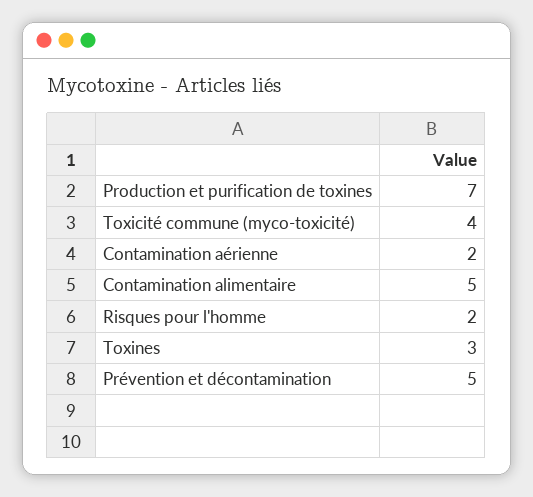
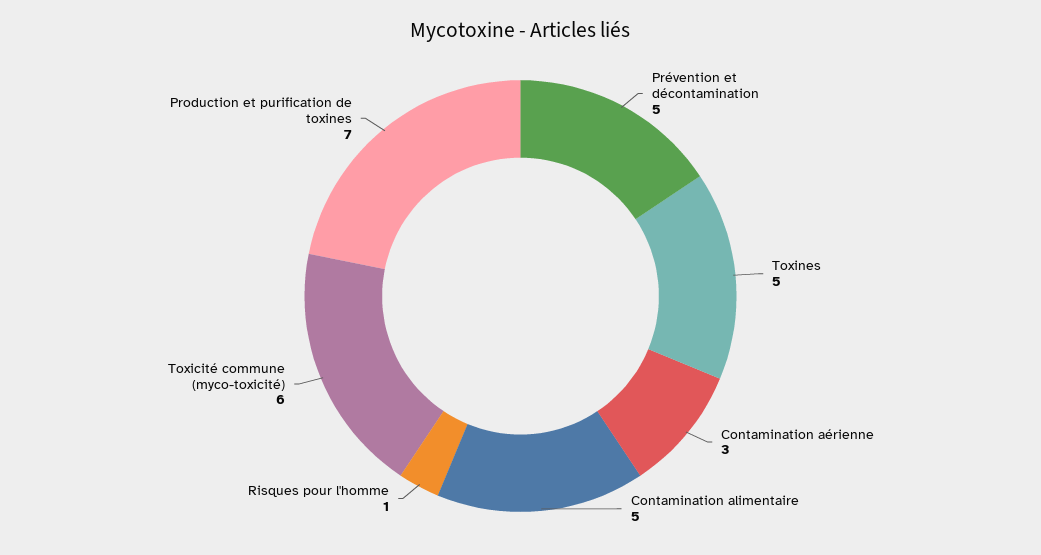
  {
    "Production et purification de toxines": 7,
-   "Toxicité commune (myco-toxicité)": 4,
+   "Toxicité commune (myco-toxicité)": 6,
-   "Contamination aérienne": 2,
+   "Contamination aérienne": 3,
    "Contamination alimentaire": 5,
-   "Risques pour l'homme": 2,
+   "Risques pour l'homme": 1,
-   "Toxines": 3,
+   "Toxines": 5,
    "Prévention et décontamination": 5
  }

